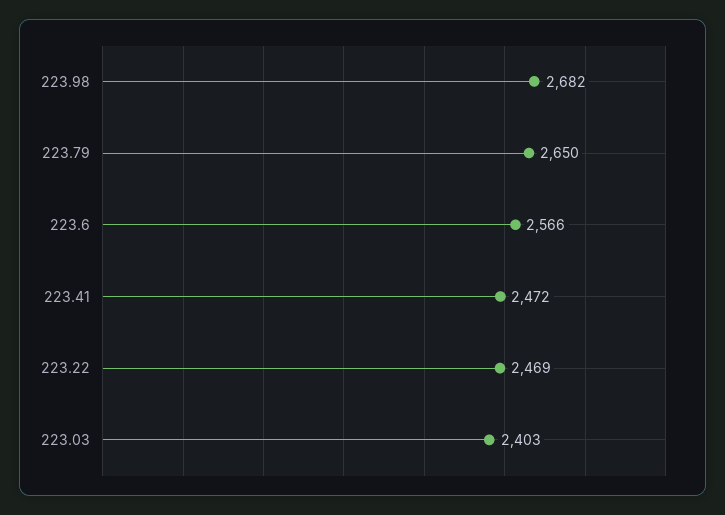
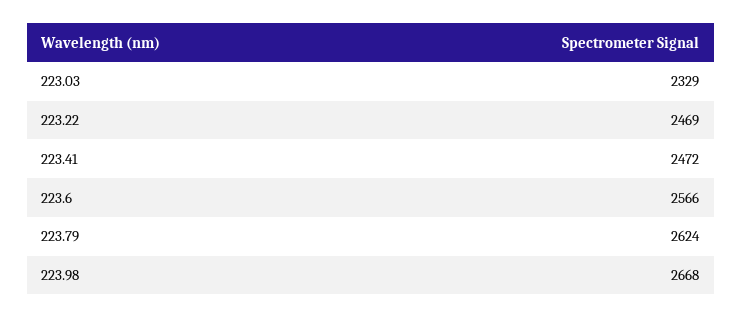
  {
-   "223.98": 2682,
+   "223.98": 2668,
-   "223.79": 2650,
+   "223.79": 2624,
    "223.6": 2566,
    "223.41": 2472,
    "223.22": 2469,
-   "223.03": 2403
+   "223.03": 2329
  }

